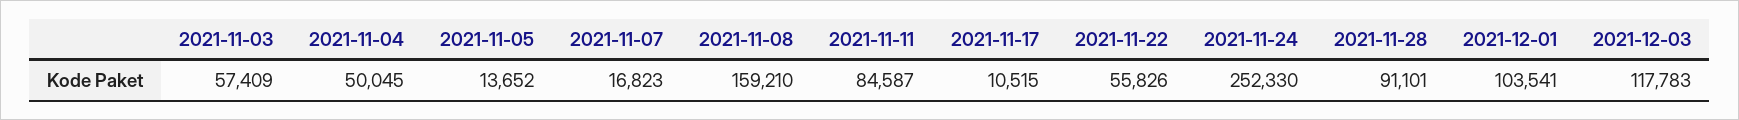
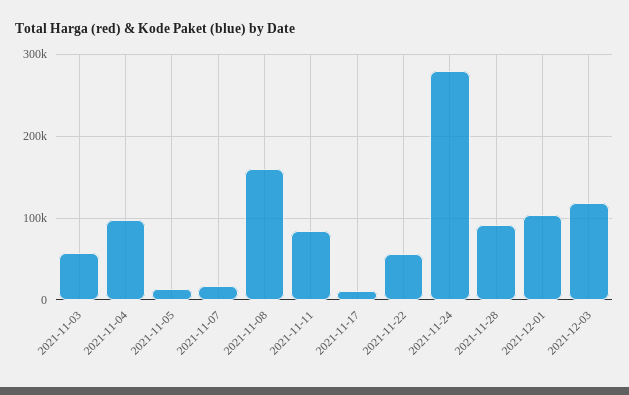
  {
    "2021-11-03": 57409,
-   "2021-11-04": 50045,
+   "2021-11-04": 100000,
    "2021-11-05": 13652,
    "2021-11-07": 16823,
    "2021-11-08": 159210,
    "2021-11-11": 84587,
    "2021-11-17": 10515,
    "2021-11-22": 55826,
-   "2021-11-24": 252330,
+   "2021-11-24": 280000,
    "2021-11-28": 91101,
    "2021-12-01": 103541,
    "2021-12-03": 117783
  }

